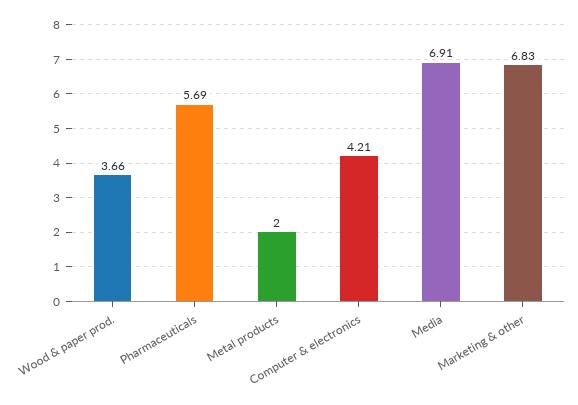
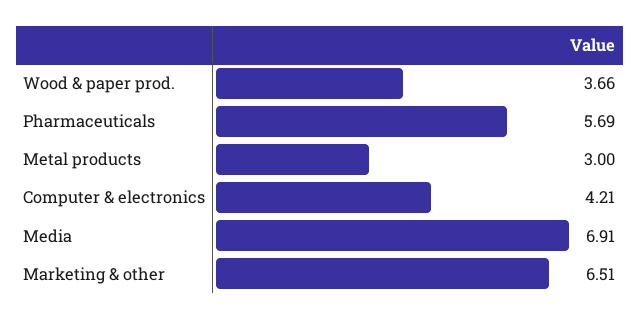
  {
    "Wood & paper prod.": 3.66,
    "Pharmaceuticals": 5.69,
-   "Metal products": 2,
+   "Metal products": 3,
    "Computer & electronics": 4.21,
    "Media": 6.91,
-   "Marketing & other": 6.83
+   "Marketing & other": 6.51
  }

